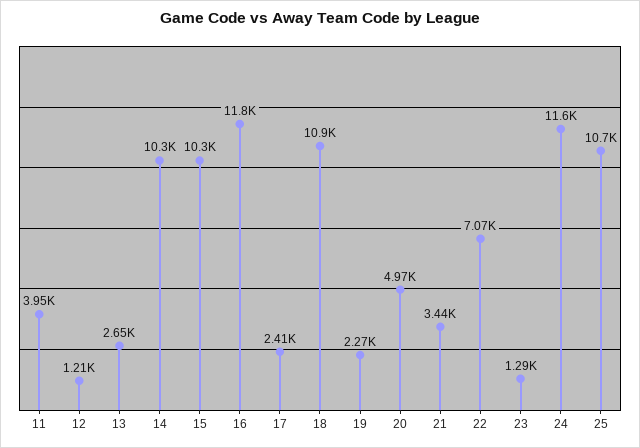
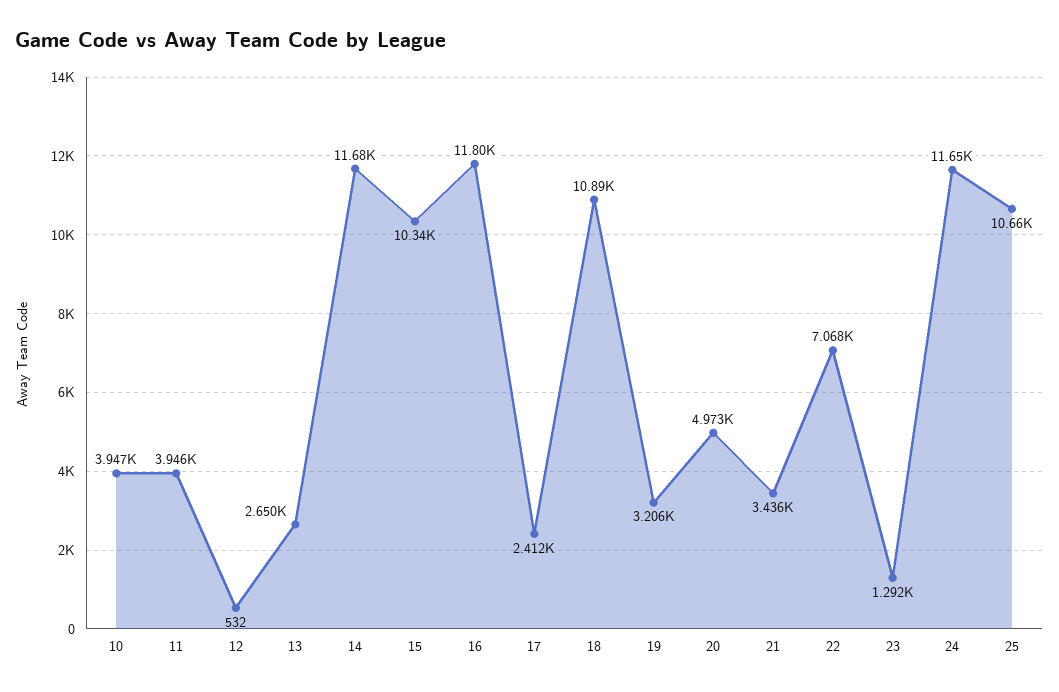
  {
    "11": 3946,
-   "12": 1210,
+   "12": 532,
    "13": 2650,
-   "14": 10300,
+   "14": 11680,
    "15": 10340,
    "16": 11800,
    "17": 2412,
    "18": 10890,
-   "19": 2270,
+   "19": 3206,
    "20": 4973,
    "21": 3436,
    "22": 7068,
    "23": 1292,
    "24": 11650,
-   "25": 10660
+   "25": 10660,
+   "10": 3947
  }

